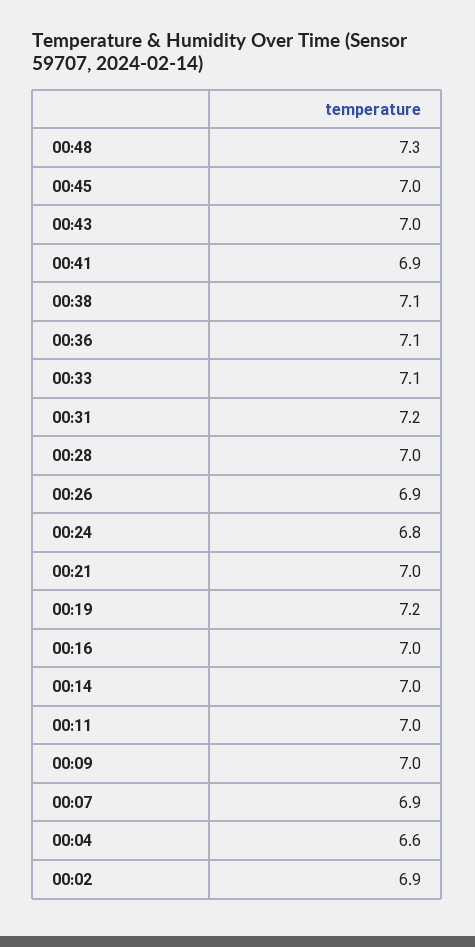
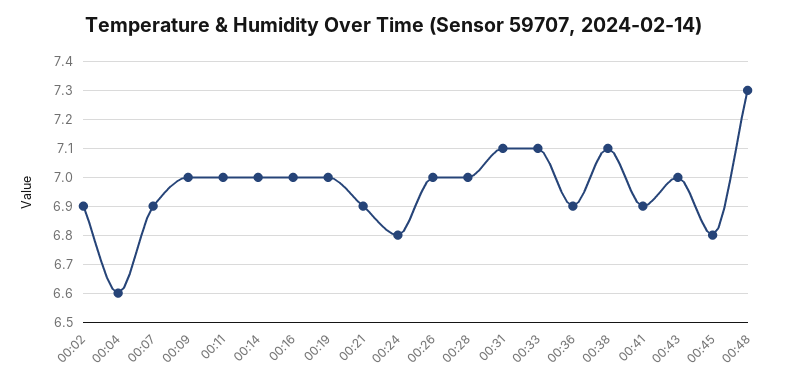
  {
    "00:48": 7.3,
-   "00:45": 7,
+   "00:45": 6.8,
    "00:43": 7,
    "00:41": 6.9,
    "00:38": 7.1,
-   "00:36": 7.1,
+   "00:36": 6.9,
    "00:33": 7.1,
-   "00:31": 7.2,
+   "00:31": 7.1,
    "00:28": 7,
-   "00:26": 6.9,
+   "00:26": 7,
    "00:24": 6.8,
-   "00:21": 7,
+   "00:21": 6.9,
-   "00:19": 7.2,
+   "00:19": 7,
    "00:16": 7,
    "00:14": 7,
    "00:11": 7,
    "00:09": 7,
    "00:07": 6.9,
    "00:04": 6.6,
    "00:02": 6.9
  }

